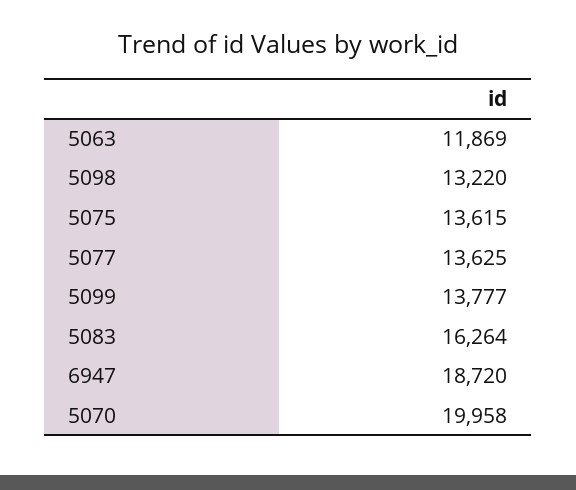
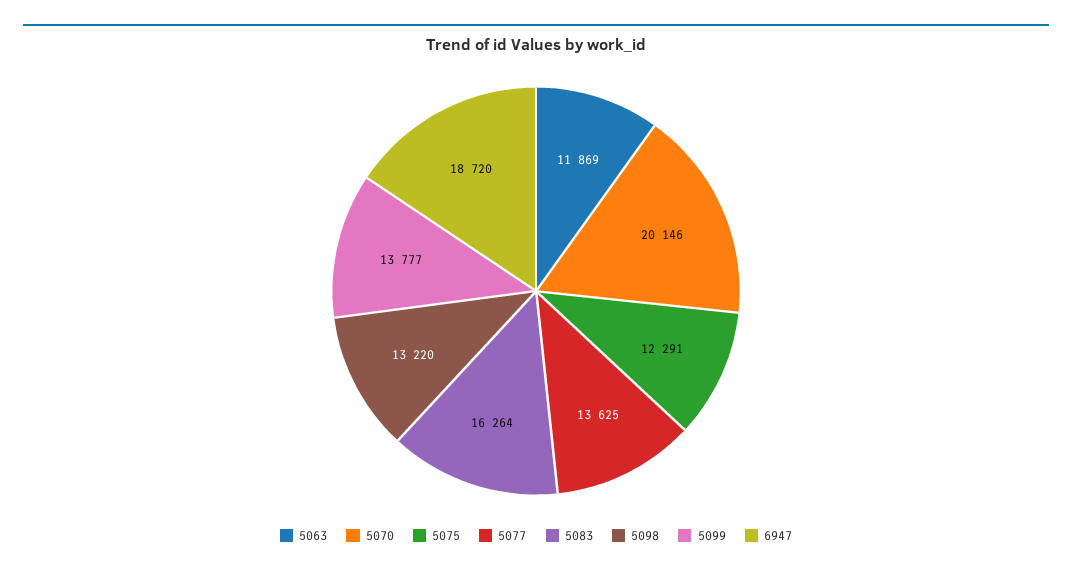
  {
    "5063": 11869,
    "5098": 13220,
-   "5075": 13615,
+   "5075": 12291,
    "5077": 13625,
    "5099": 13777,
    "5083": 16264,
    "6947": 18720,
-   "5070": 19958
+   "5070": 20146
  }

